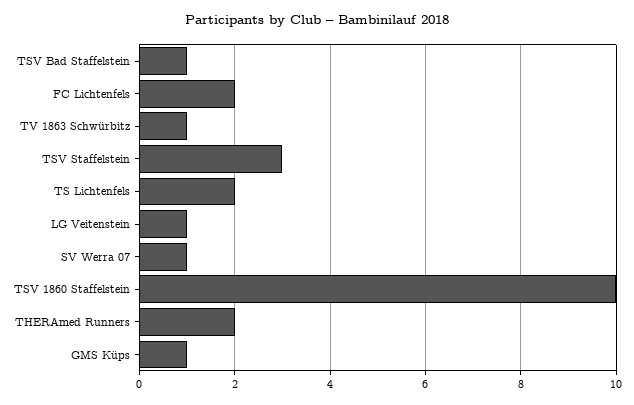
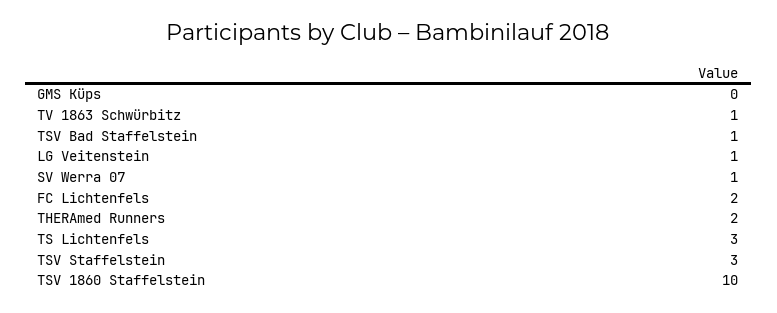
  {
    "TSV Bad Staffelstein": 1,
    "FC Lichtenfels": 2,
    "TV 1863 Schwürbitz": 1,
    "TSV Staffelstein": 3,
-   "TS Lichtenfels": 2,
+   "TS Lichtenfels": 3,
    "LG Veitenstein": 1,
    "SV Werra 07": 1,
    "TSV 1860 Staffelstein": 10,
    "THERAmed Runners": 2,
-   "GMS Küps": 1
+   "GMS Küps": 0
  }

